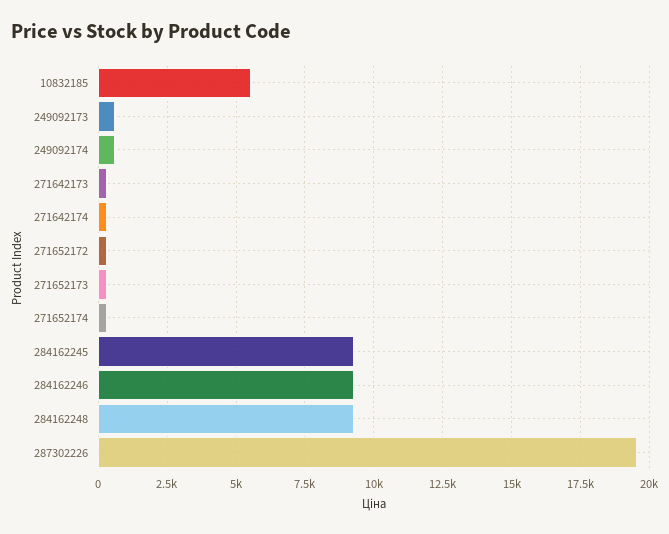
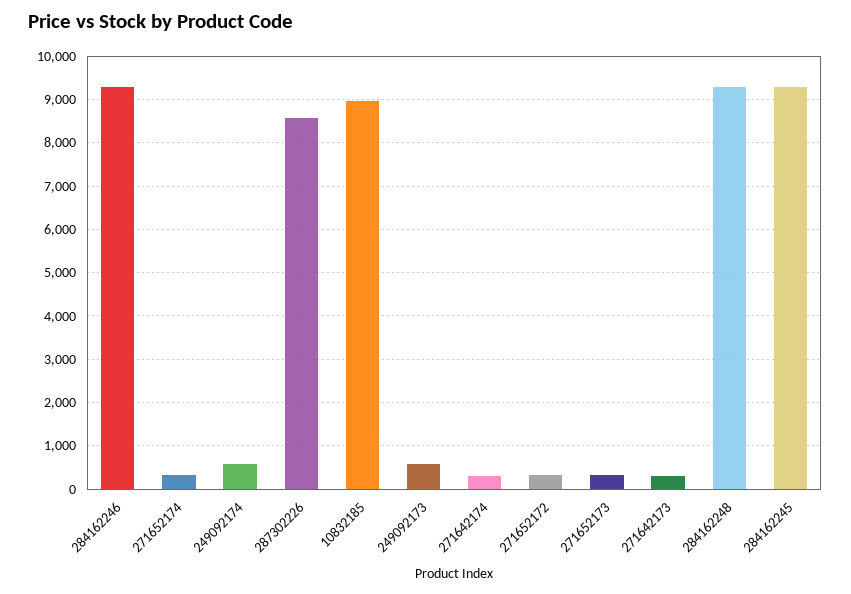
  {
-   "10832185": 5500,
+   "10832185": 9000,
    "249092173": 600,
    "249092174": 600,
    "271642173": 400,
    "271642174": 400,
    "271652172": 400,
    "271652173": 400,
    "271652174": 400,
    "284162245": 9200,
    "284162246": 9200,
    "284162248": 9200,
-   "287302226": 19500
+   "287302226": 8600
  }

